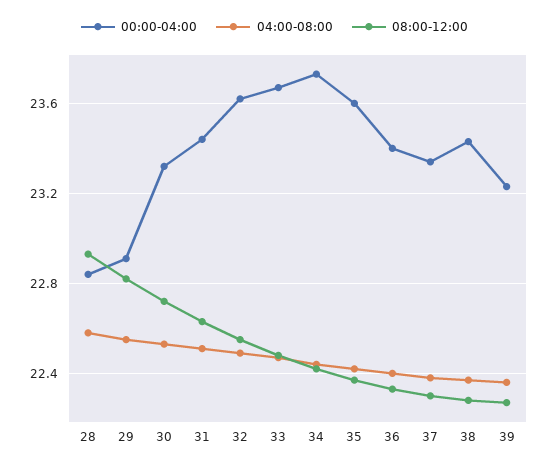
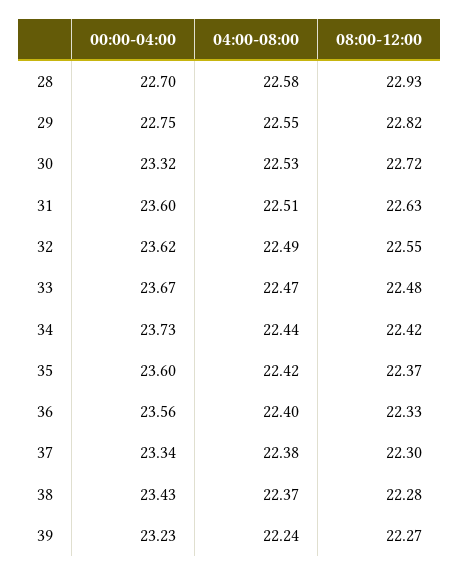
  {
    "00:00-04:00": {
-     "28": 22.85,
+     "28": 22.7,
-     "29": 22.9,
+     "29": 22.75,
      "30": 23.32,
-     "31": 23.45,
+     "31": 23.6,
      "32": 23.62,
      "33": 23.67,
      "34": 23.73,
      "35": 23.6,
-     "36": 23.4,
+     "36": 23.56,
      "37": 23.34,
      "38": 23.43,
      "39": 23.23
    },
    "04:00-08:00": {
      "28": 22.58,
      "29": 22.55,
      "30": 22.53,
      "31": 22.51,
      "32": 22.49,
      "33": 22.47,
      "34": 22.44,
      "35": 22.42,
      "36": 22.4,
      "37": 22.38,
      "38": 22.37,
-     "39": 22.35
+     "39": 22.24
    },
    "08:00-12:00": {
      "28": 22.93,
      "29": 22.82,
      "30": 22.72,
      "31": 22.63,
      "32": 22.55,
      "33": 22.48,
      "34": 22.42,
      "35": 22.37,
      "36": 22.33,
      "37": 22.3,
      "38": 22.28,
      "39": 22.27
    }
  }

